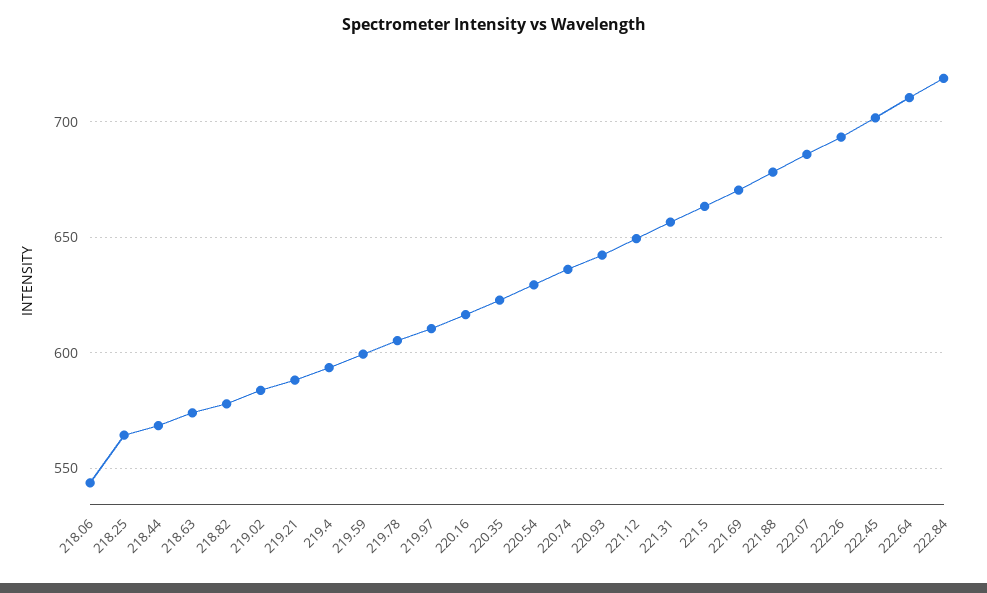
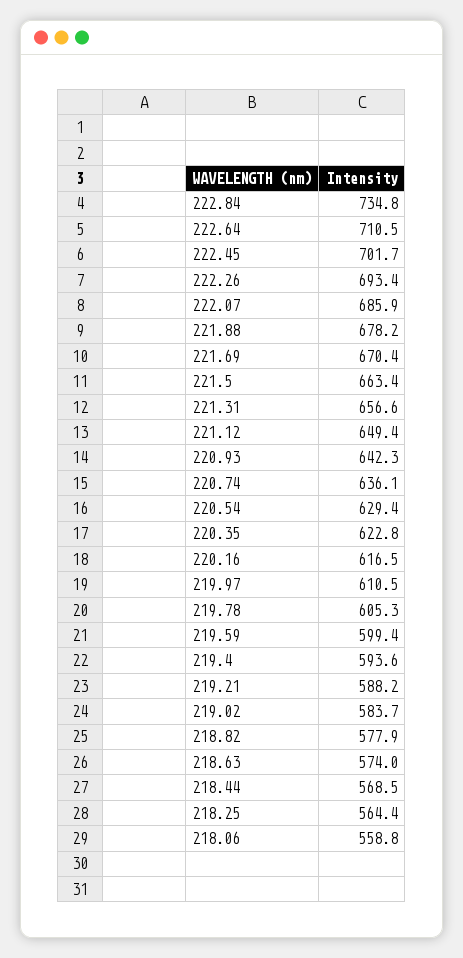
  {
-   "218.06": 545,
+   "218.06": 558.8,
    "218.25": 564.4,
    "218.44": 568.5,
    "218.63": 574,
    "218.82": 577.9,
    "219.02": 583.7,
    "219.21": 588.2,
    "219.4": 593.6,
    "219.59": 599.4,
    "219.78": 605.3,
    "219.97": 610.5,
    "220.16": 616.5,
    "220.35": 622.8,
    "220.54": 629.4,
    "220.74": 636.1,
    "220.93": 642.3,
    "221.12": 649.4,
    "221.31": 656.6,
    "221.5": 663.4,
    "221.69": 670.4,
    "221.88": 678.2,
    "222.07": 685.9,
    "222.26": 693.4,
    "222.45": 701.7,
    "222.64": 710.5,
-   "222.84": 720
+   "222.84": 734.8
  }

